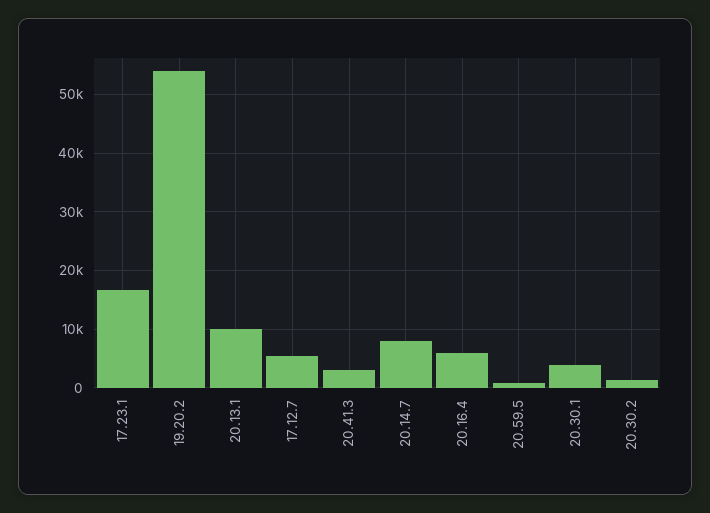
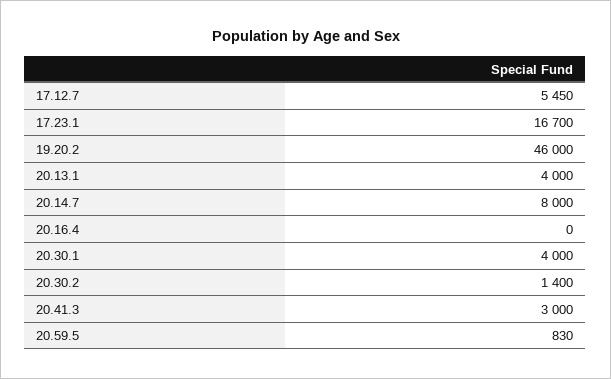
  {
    "17.23.1": 16700,
-   "19.20.2": 54000,
+   "19.20.2": 46000,
-   "20.13.1": 10000,
+   "20.13.1": 4000,
    "17.12.7": 5450,
    "20.41.3": 3000,
    "20.14.7": 8000,
-   "20.16.4": 6000,
+   "20.16.4": 0,
    "20.59.5": 830,
    "20.30.1": 4000,
    "20.30.2": 1400
  }

